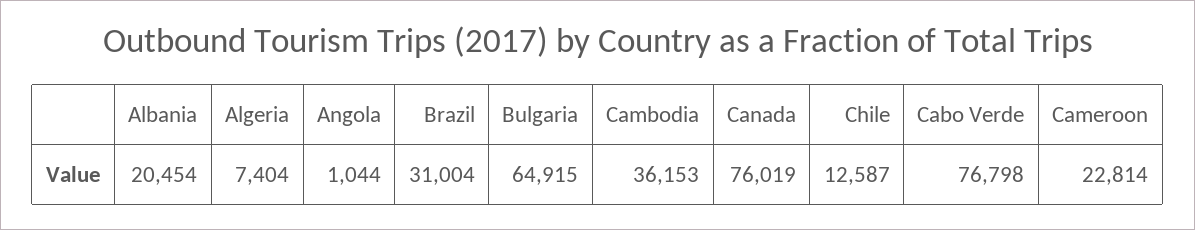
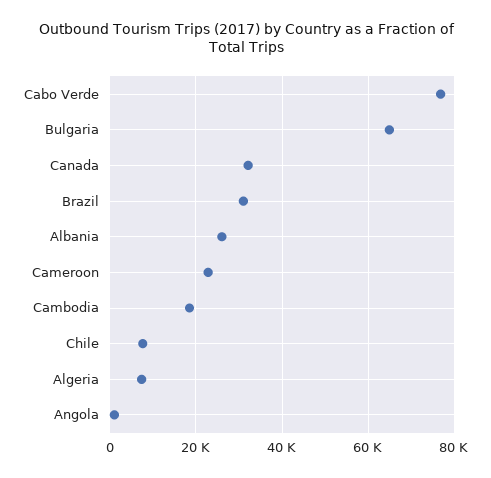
  {
-   "Albania": 20454,
+   "Albania": 26000,
    "Algeria": 7404,
    "Angola": 1044,
    "Brazil": 31004,
    "Bulgaria": 64915,
-   "Cambodia": 36153,
+   "Cambodia": 18000,
-   "Canada": 76019,
+   "Canada": 32000,
-   "Chile": 12587,
+   "Chile": 8000,
    "Cabo Verde": 76798,
    "Cameroon": 22814
  }

